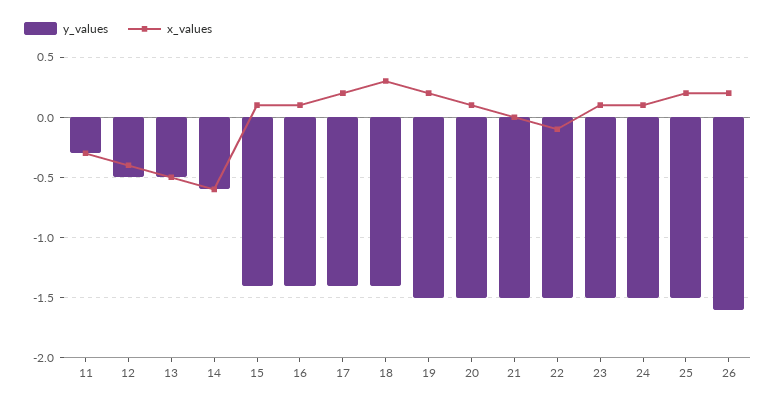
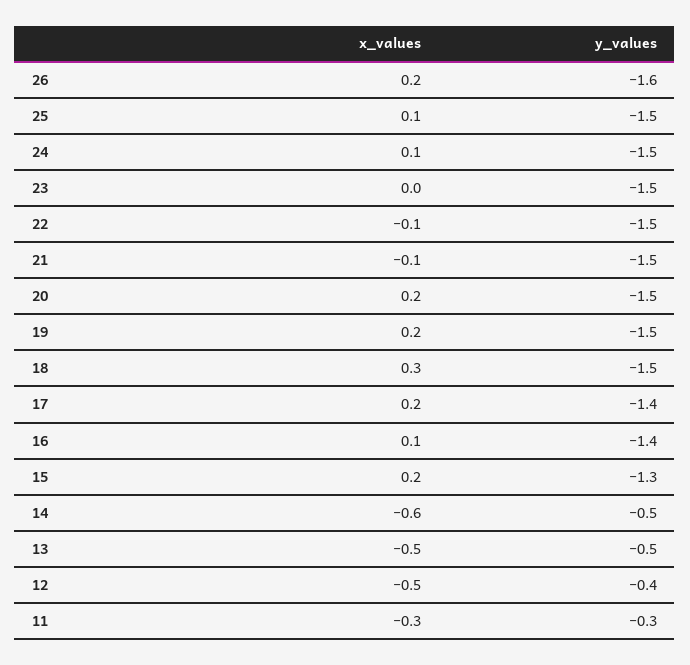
  {
    "y_values": {
      "11": -0.3,
-     "12": -0.5,
+     "12": -0.4,
      "13": -0.5,
-     "14": -0.6,
+     "14": -0.5,
-     "15": -1.4,
+     "15": -1.3,
      "16": -1.4,
      "17": -1.4,
-     "18": -1.4,
+     "18": -1.5,
      "19": -1.5,
      "20": -1.5,
      "21": -1.5,
      "22": -1.5,
      "23": -1.5,
      "24": -1.5,
      "25": -1.5,
      "26": -1.6
    },
    "x_values": {
      "11": -0.3,
-     "12": -0.4,
+     "12": -0.5,
      "13": -0.5,
      "14": -0.6,
-     "15": 0.1,
+     "15": 0.2,
      "16": 0.1,
      "17": 0.2,
      "18": 0.3,
      "19": 0.2,
-     "20": 0.1,
+     "20": 0.2,
-     "21": 0,
+     "21": -0.1,
      "22": -0.1,
-     "23": 0.1,
+     "23": 0,
      "24": 0.1,
-     "25": 0.2,
+     "25": 0.1,
      "26": 0.2
    }
  }

